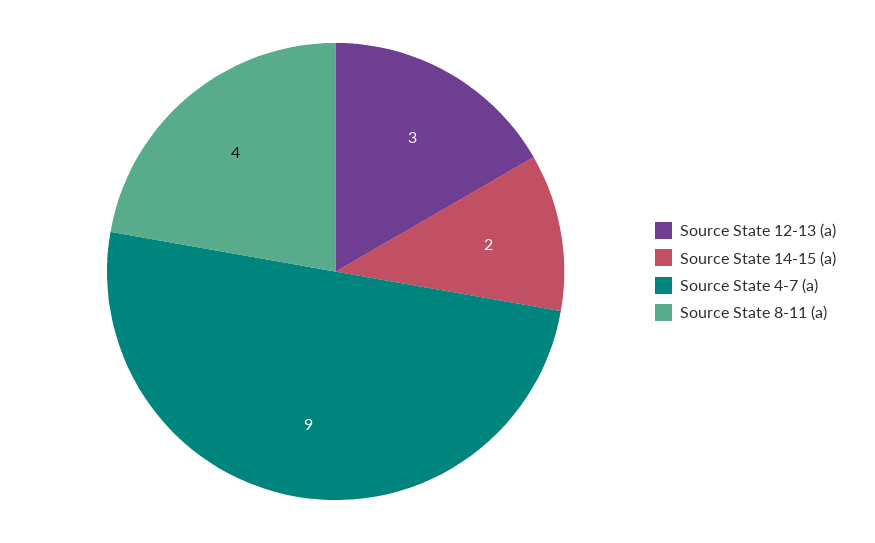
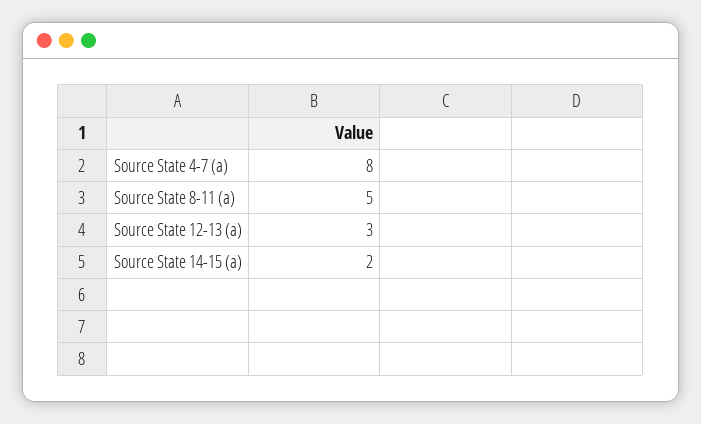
  {
    "Source State 12-13 (a)": 3,
    "Source State 14-15 (a)": 2,
-   "Source State 4-7 (a)": 9,
+   "Source State 4-7 (a)": 8,
-   "Source State 8-11 (a)": 4
+   "Source State 8-11 (a)": 5
  }

